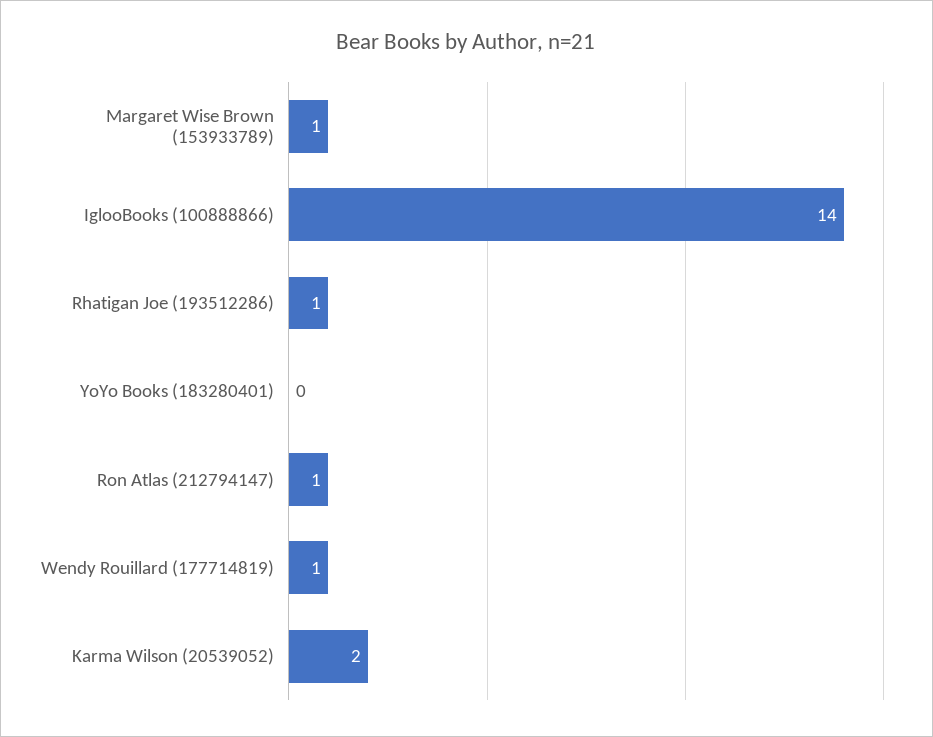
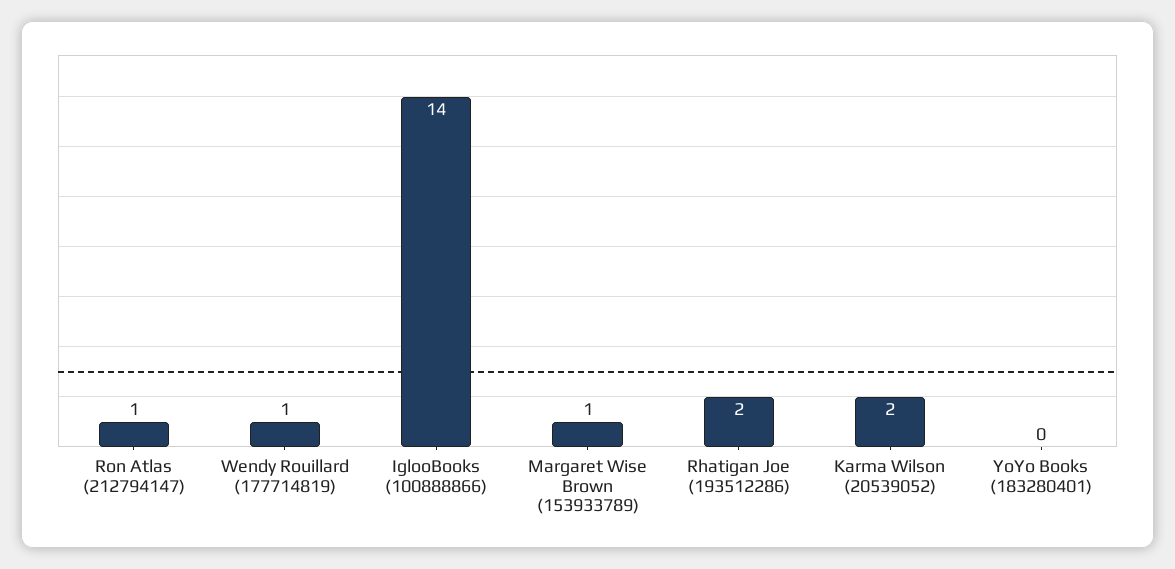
  {
    "Margaret Wise Brown (153933789)": 1,
    "IglooBooks (100888866)": 14,
-   "Rhatigan Joe (193512286)": 1,
+   "Rhatigan Joe (193512286)": 2,
    "YoYo Books (183280401)": 0,
    "Ron Atlas (212794147)": 1,
    "Wendy Rouillard (177714819)": 1,
    "Karma Wilson (20539052)": 2
  }

